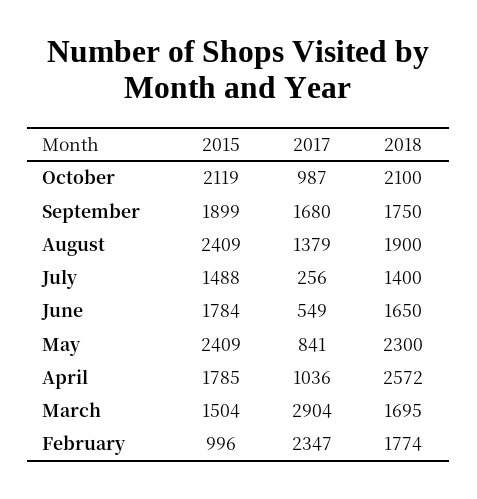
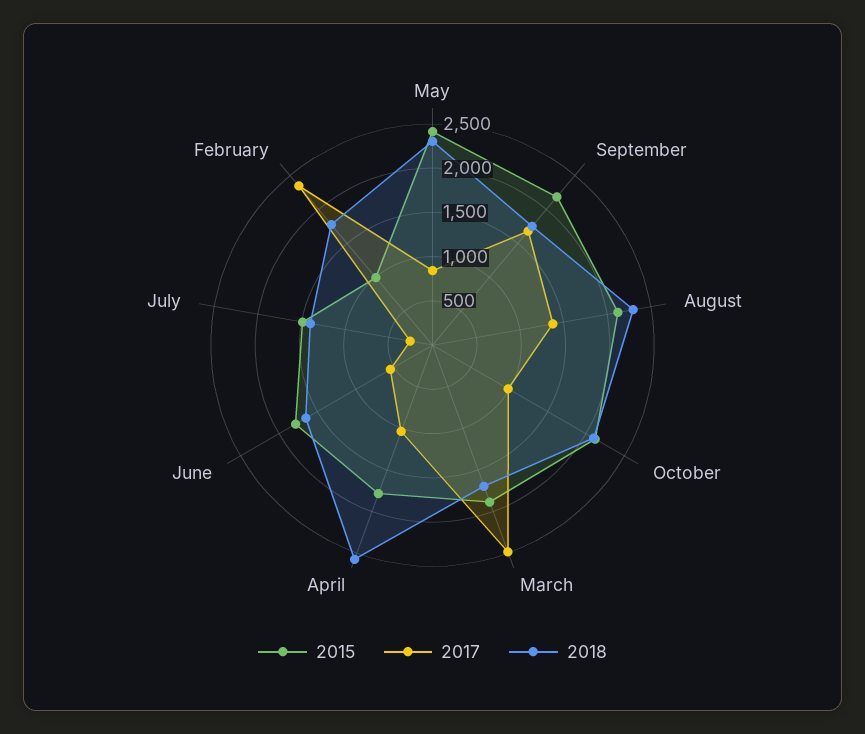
  {
    "2015": {
      "October": 2119,
-     "September": 1899,
+     "September": 2200,
-     "August": 2409,
+     "August": 2100,
      "July": 1488,
      "June": 1784,
      "May": 2409,
      "April": 1785,
-     "March": 1504,
+     "March": 1900,
      "February": 996
    },
    "2017": {
      "October": 987,
      "September": 1680,
      "August": 1379,
      "July": 256,
      "June": 549,
      "May": 841,
      "April": 1036,
-     "March": 2904,
+     "March": 2500,
      "February": 2347
    },
    "2018": {
      "October": 2100,
      "September": 1750,
-     "August": 1900,
+     "August": 2300,
      "July": 1400,
      "June": 1650,
      "May": 2300,
      "April": 2572,
      "March": 1695,
      "February": 1774
    }
  }

